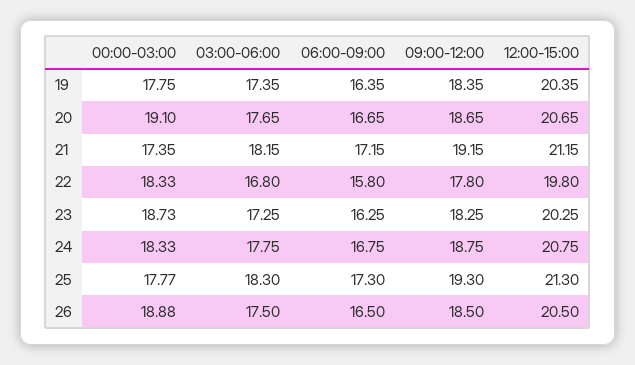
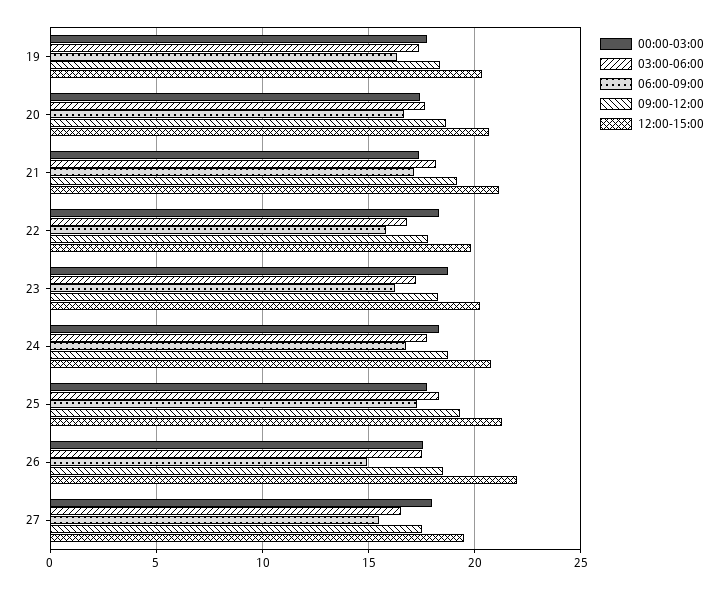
  {
    "00:00-03:00": {
      "19": 17.75,
-     "20": 19.1,
+     "20": 17.5,
      "21": 17.35,
      "22": 18.33,
      "23": 18.73,
      "24": 18.33,
      "25": 17.77,
-     "26": 18.88
+     "26": 17.5,
+     "27": 18
    },
    "03:00-06:00": {
      "19": 17.35,
      "20": 17.65,
      "21": 18.15,
      "22": 16.8,
      "23": 17.25,
      "24": 17.75,
      "25": 18.3,
-     "26": 17.5
+     "26": 17.5,
+     "27": 16.5
    },
    "06:00-09:00": {
      "19": 16.35,
      "20": 16.65,
      "21": 17.15,
      "22": 15.8,
      "23": 16.25,
      "24": 16.75,
      "25": 17.3,
-     "26": 16.5
+     "26": 15,
+     "27": 15.5
    },
    "09:00-12:00": {
      "19": 18.35,
      "20": 18.65,
      "21": 19.15,
      "22": 17.8,
      "23": 18.25,
      "24": 18.75,
      "25": 19.3,
-     "26": 18.5
+     "26": 18.5,
+     "27": 17.5
    },
    "12:00-15:00": {
      "19": 20.35,
      "20": 20.65,
      "21": 21.15,
      "22": 19.8,
      "23": 20.25,
      "24": 20.75,
      "25": 21.3,
-     "26": 20.5
+     "26": 22,
+     "27": 19.5
    }
  }

